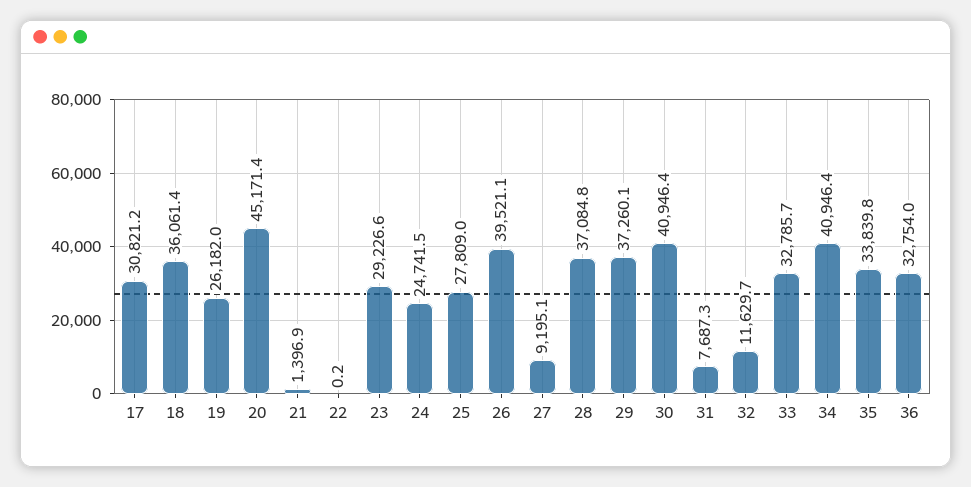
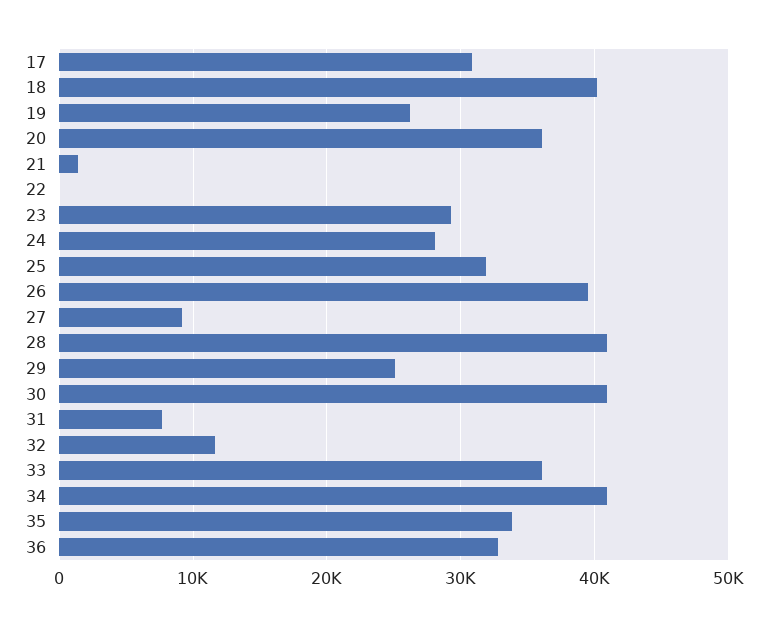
  {
    "17": 30821.2,
-   "18": 36061.4,
+   "18": 40000,
    "19": 26182,
-   "20": 45171.4,
+   "20": 36000,
    "21": 1396.9,
    "22": 0.2,
    "23": 29226.6,
-   "24": 24741.5,
+   "24": 28000,
-   "25": 27809,
+   "25": 32000,
    "26": 39521.1,
    "27": 9195.1,
-   "28": 37084.8,
+   "28": 41000,
-   "29": 37260.1,
+   "29": 25000,
    "30": 40946.4,
    "31": 7687.3,
    "32": 11629.7,
-   "33": 32785.7,
+   "33": 36000,
    "34": 40946.4,
    "35": 33839.8,
    "36": 32754
  }

